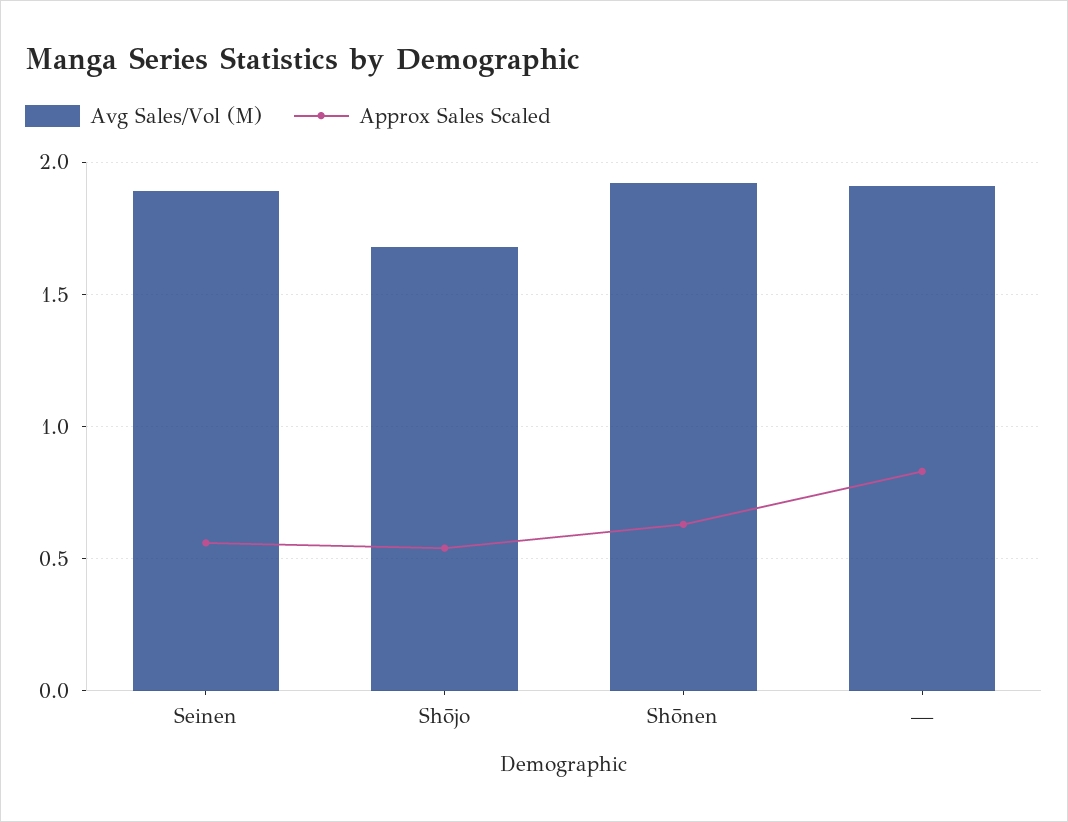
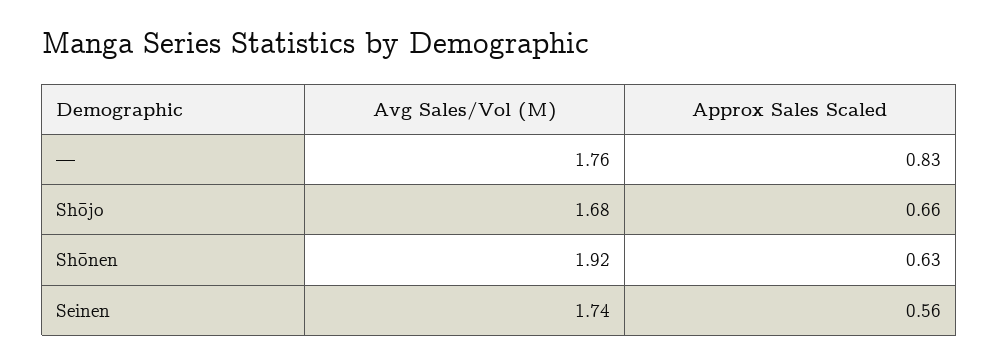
  {
    "Avg Sales/Vol (M)": {
-     "Seinen": 1.9,
+     "Seinen": 1.74,
      "Shōjo": 1.68,
      "Shōnen": 1.92,
-     "—": 1.9
+     "—": 1.76
    },
    "Approx Sales Scaled": {
      "Seinen": 0.56,
-     "Shōjo": 0.55,
+     "Shōjo": 0.66,
      "Shōnen": 0.63,
      "—": 0.83
    }
  }

